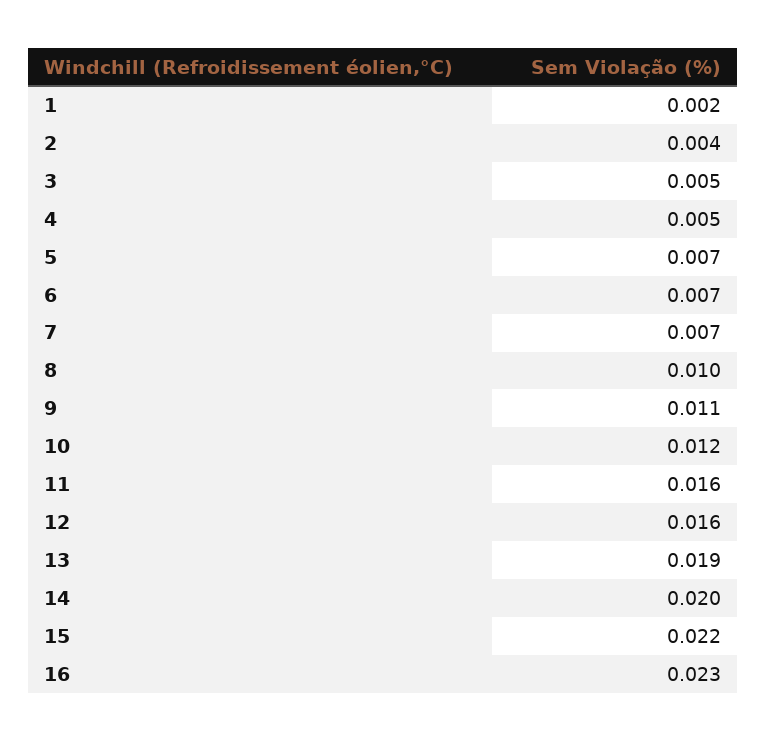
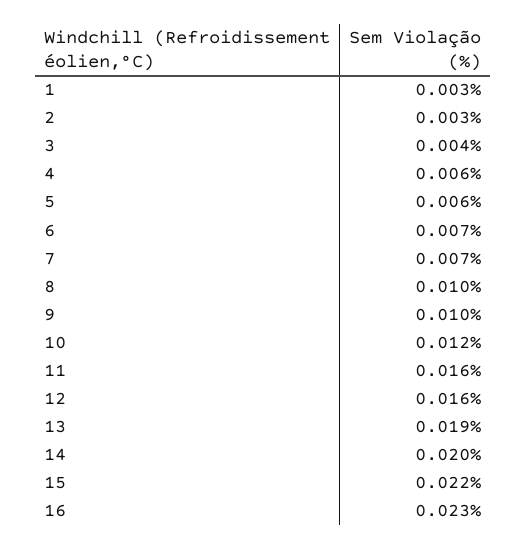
  {
-   "1": 0.002,
+   "1": 0.003,
-   "2": 0.004,
+   "2": 0.003,
-   "3": 0.005,
+   "3": 0.004,
-   "4": 0.005,
+   "4": 0.006,
-   "5": 0.007,
+   "5": 0.006,
    "6": 0.007,
    "7": 0.007,
    "8": 0.01,
-   "9": 0.011,
+   "9": 0.01,
    "10": 0.012,
    "11": 0.016,
    "12": 0.016,
    "13": 0.019,
    "14": 0.02,
    "15": 0.022,
    "16": 0.023
  }

